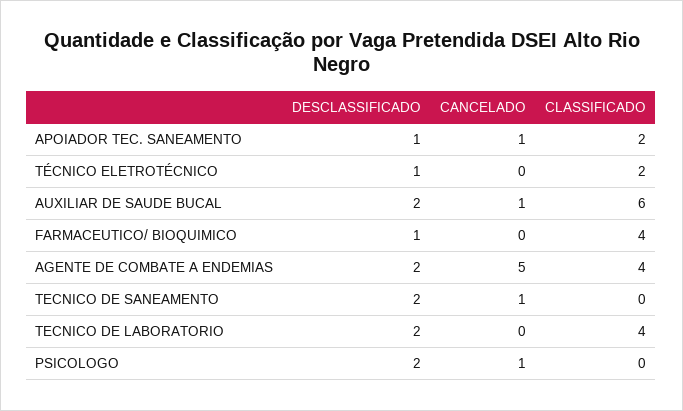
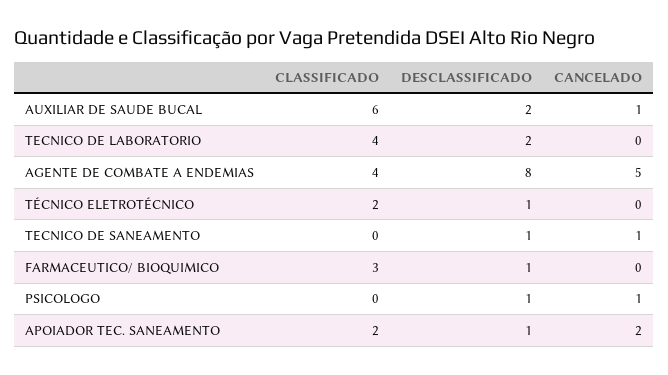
  {
    "DESCLASSIFICADO": {
      "APOIADOR TEC. SANEAMENTO": 1,
      "TÉCNICO ELETROTÉCNICO": 1,
      "AUXILIAR DE SAUDE BUCAL": 2,
      "FARMACEUTICO/ BIOQUIMICO": 1,
-     "AGENTE DE COMBATE A ENDEMIAS": 2,
+     "AGENTE DE COMBATE A ENDEMIAS": 8,
-     "TECNICO DE SANEAMENTO": 2,
+     "TECNICO DE SANEAMENTO": 1,
      "TECNICO DE LABORATORIO": 2,
-     "PSICOLOGO": 2
+     "PSICOLOGO": 1
    },
    "CANCELADO": {
-     "APOIADOR TEC. SANEAMENTO": 1,
+     "APOIADOR TEC. SANEAMENTO": 2,
      "TÉCNICO ELETROTÉCNICO": 0,
      "AUXILIAR DE SAUDE BUCAL": 1,
      "FARMACEUTICO/ BIOQUIMICO": 0,
      "AGENTE DE COMBATE A ENDEMIAS": 5,
      "TECNICO DE SANEAMENTO": 1,
      "TECNICO DE LABORATORIO": 0,
      "PSICOLOGO": 1
    },
    "CLASSIFICADO": {
      "APOIADOR TEC. SANEAMENTO": 2,
      "TÉCNICO ELETROTÉCNICO": 2,
      "AUXILIAR DE SAUDE BUCAL": 6,
-     "FARMACEUTICO/ BIOQUIMICO": 4,
+     "FARMACEUTICO/ BIOQUIMICO": 3,
      "AGENTE DE COMBATE A ENDEMIAS": 4,
      "TECNICO DE SANEAMENTO": 0,
      "TECNICO DE LABORATORIO": 4,
      "PSICOLOGO": 0
    }
  }

